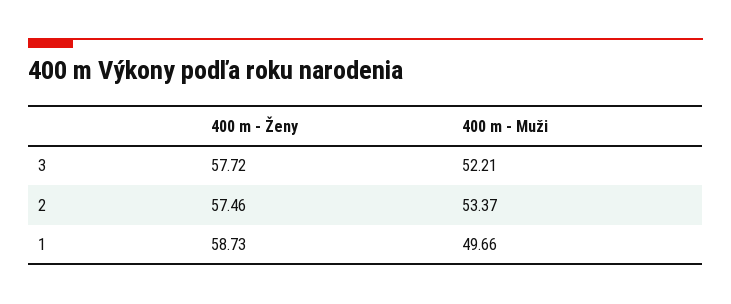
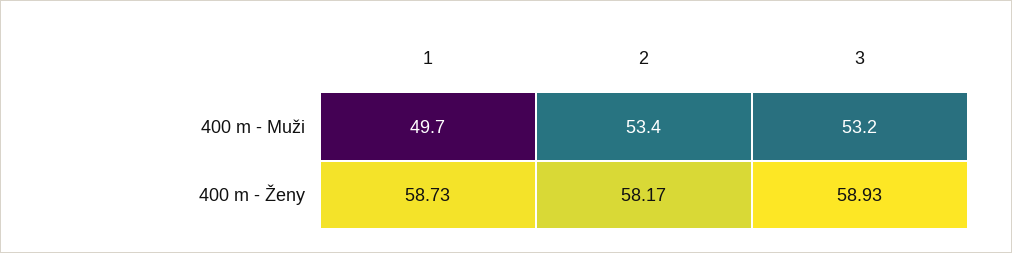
  {
    "400 m - Ženy": {
-     "3": 57.72,
+     "3": 58.93,
-     "2": 57.46,
+     "2": 58.17,
      "1": 58.73
    },
    "400 m - Muži": {
-     "3": 52.21,
+     "3": 53.2,
      "2": 53.37,
      "1": 49.66
    }
  }

